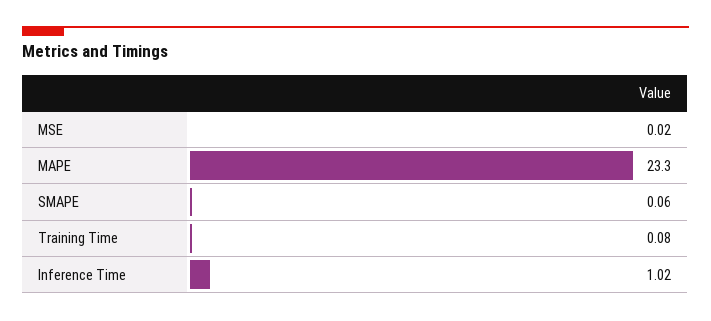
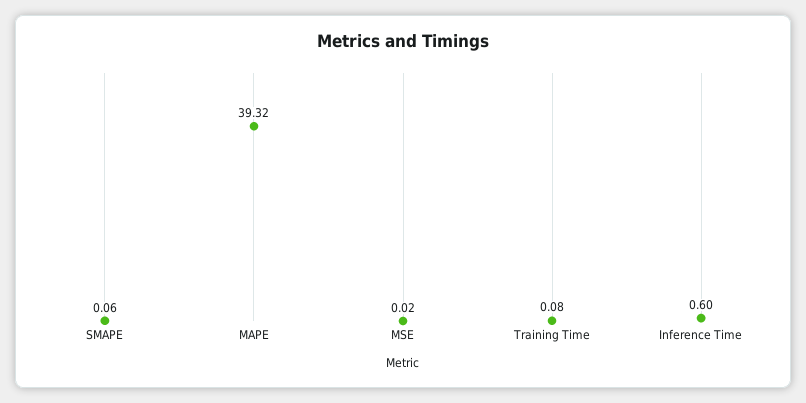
  {
    "MSE": 0.02,
-   "MAPE": 23.3,
+   "MAPE": 39.32,
    "SMAPE": 0.06,
    "Training Time": 0.08,
-   "Inference Time": 1.02
+   "Inference Time": 0.6
  }

